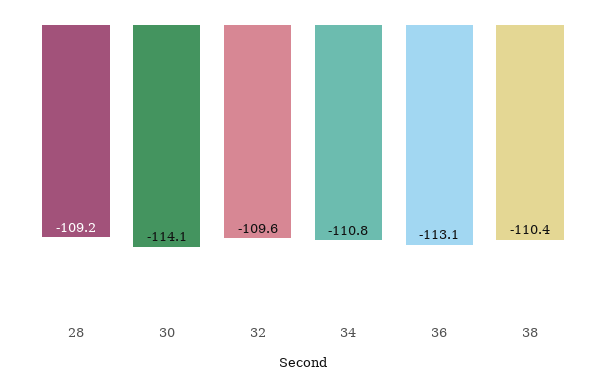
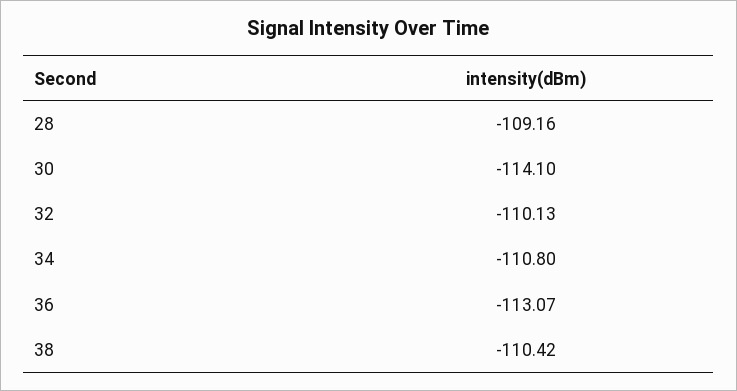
  {
    "28": -109.16,
    "30": -114.1,
-   "32": -109.6,
+   "32": -110.13,
    "34": -110.8,
    "36": -113.07,
    "38": -110.42
  }

